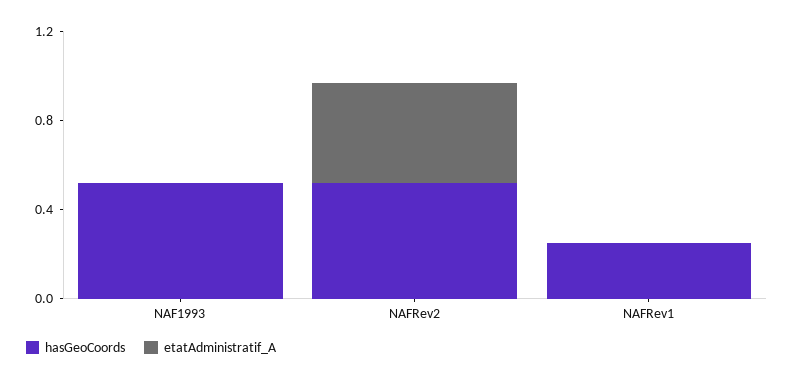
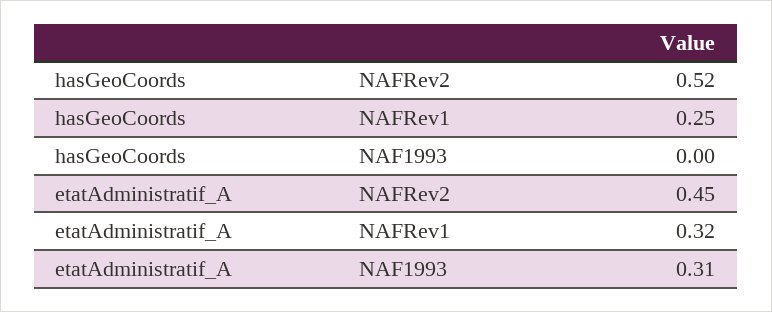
  {
    "hasGeoCoords": {
-     "NAF1993": 0.5,
+     "NAF1993": 0,
      "NAFRev2": 0.52,
      "NAFRev1": 0.25
    },
    "etatAdministratif_A": {
-     "NAF1993": 0,
+     "NAF1993": 0.31,
      "NAFRev2": 0.45,
-     "NAFRev1": 0
+     "NAFRev1": 0.32
    }
  }

